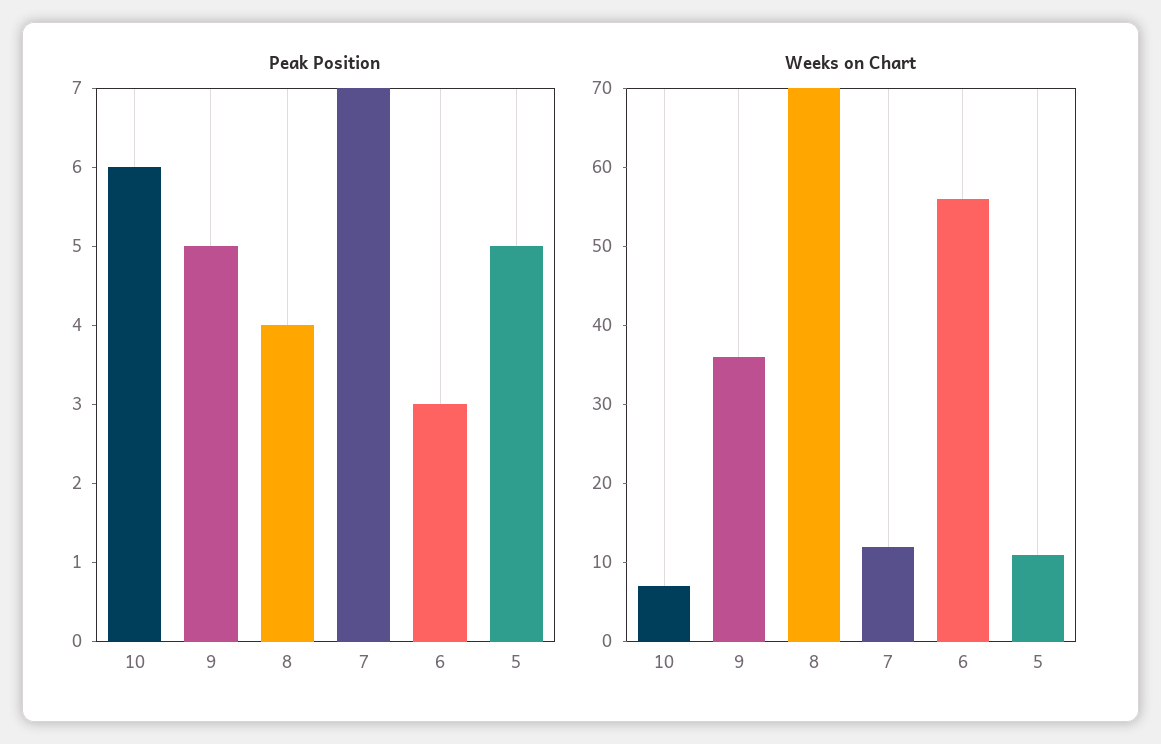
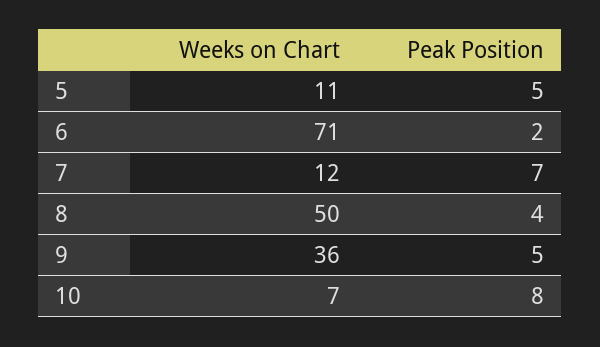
  {
    "Peak Position": {
-     "10": 6,
+     "10": 8,
      "9": 5,
      "8": 4,
      "7": 7,
-     "6": 3,
+     "6": 2,
      "5": 5
    },
    "Weeks on Chart": {
      "10": 7,
      "9": 36,
-     "8": 70,
+     "8": 50,
      "7": 12,
-     "6": 55,
+     "6": 71,
      "5": 11
    }
  }

